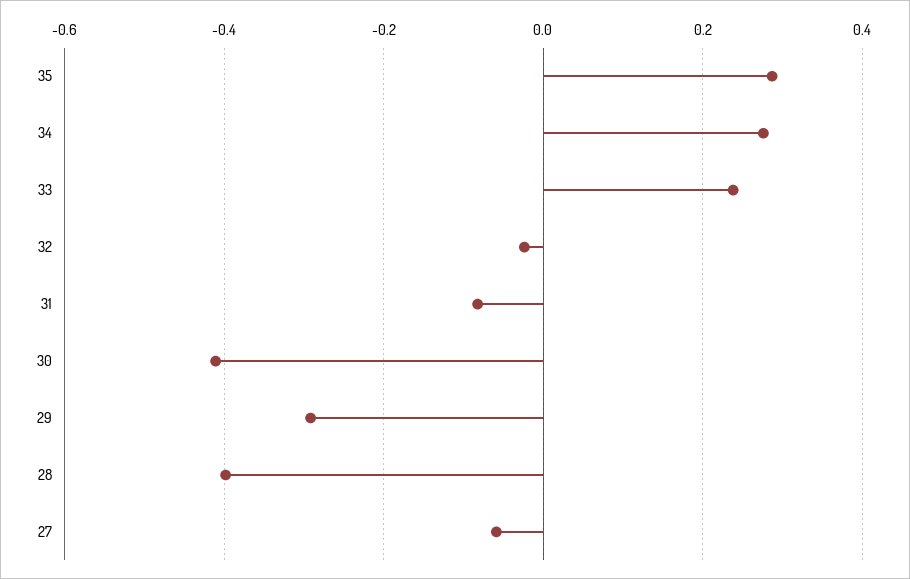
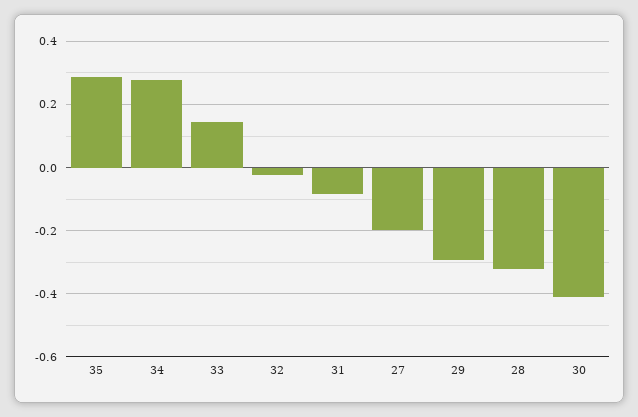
  {
    "35": 0.28,
    "34": 0.28,
-   "33": 0.24,
+   "33": 0.14,
    "32": -0.02,
    "31": -0.08,
    "30": -0.42,
    "29": -0.3,
-   "28": -0.4,
+   "28": -0.32,
-   "27": -0.06
+   "27": -0.2
  }

